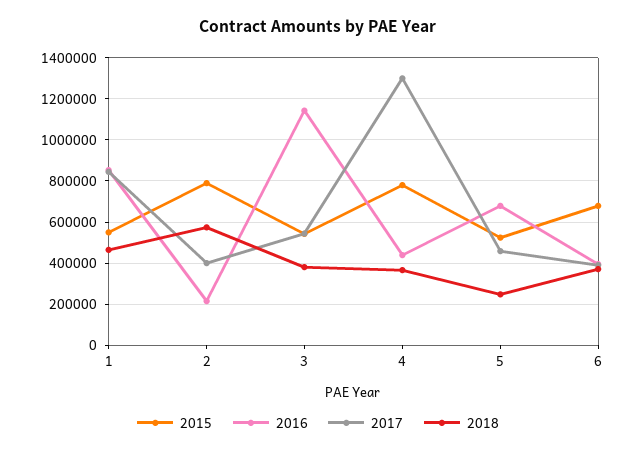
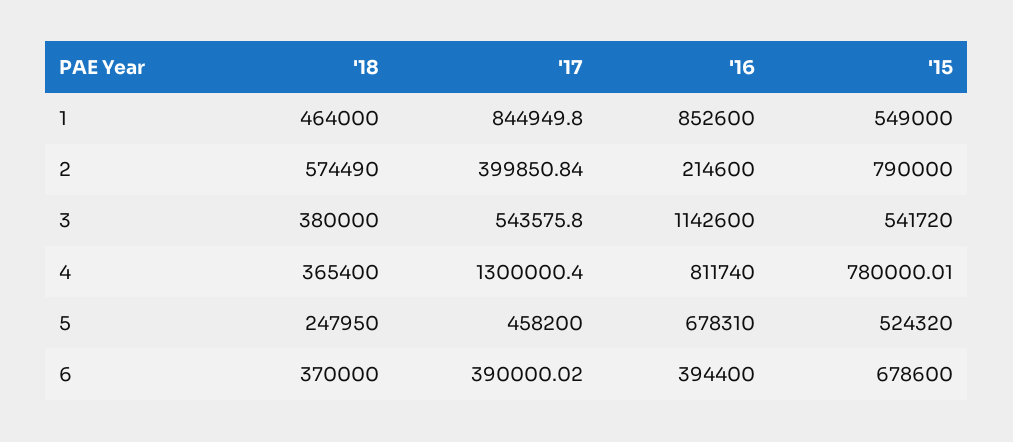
  {
    "2015": {
      "1": 549000,
      "2": 790000,
      "3": 541720,
      "4": 780000.01,
      "5": 524320,
      "6": 678600
    },
    "2016": {
      "1": 852600,
      "2": 214600,
      "3": 1142600,
-     "4": 450000,
+     "4": 811740,
      "5": 678310,
      "6": 394400
    },
    "2017": {
      "1": 844949.8,
      "2": 399850.84,
      "3": 543575.8,
      "4": 1300000.4,
      "5": 458200,
      "6": 390000.02
    },
    "2018": {
      "1": 464000,
      "2": 574490,
      "3": 380000,
      "4": 365400,
      "5": 247950,
      "6": 370000
    }
  }

